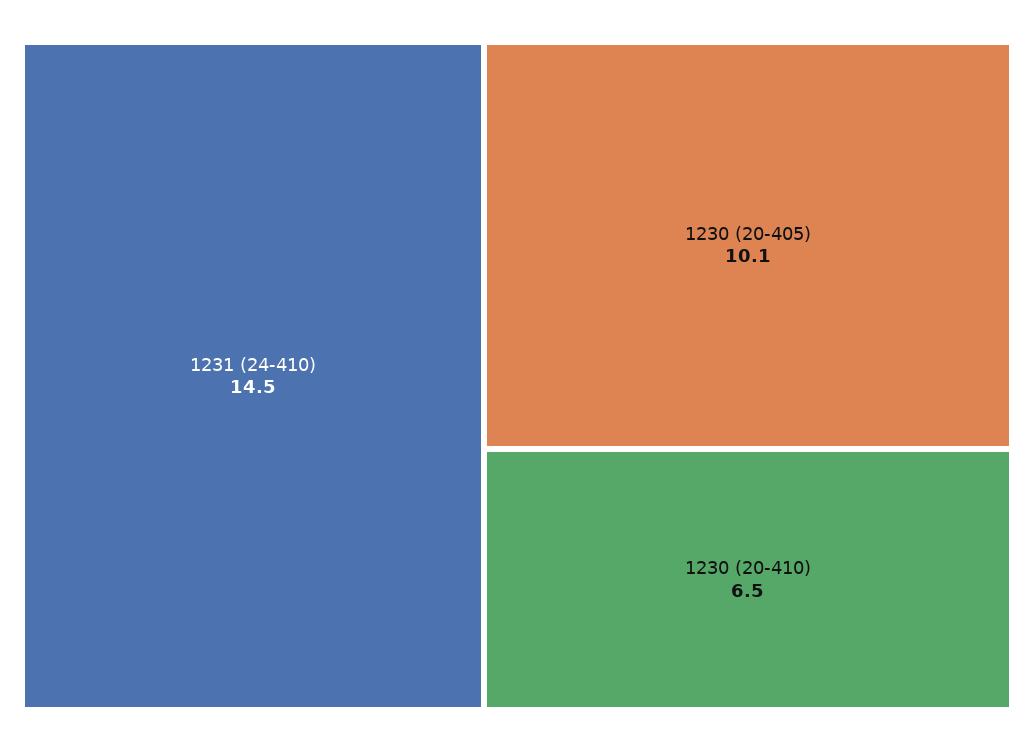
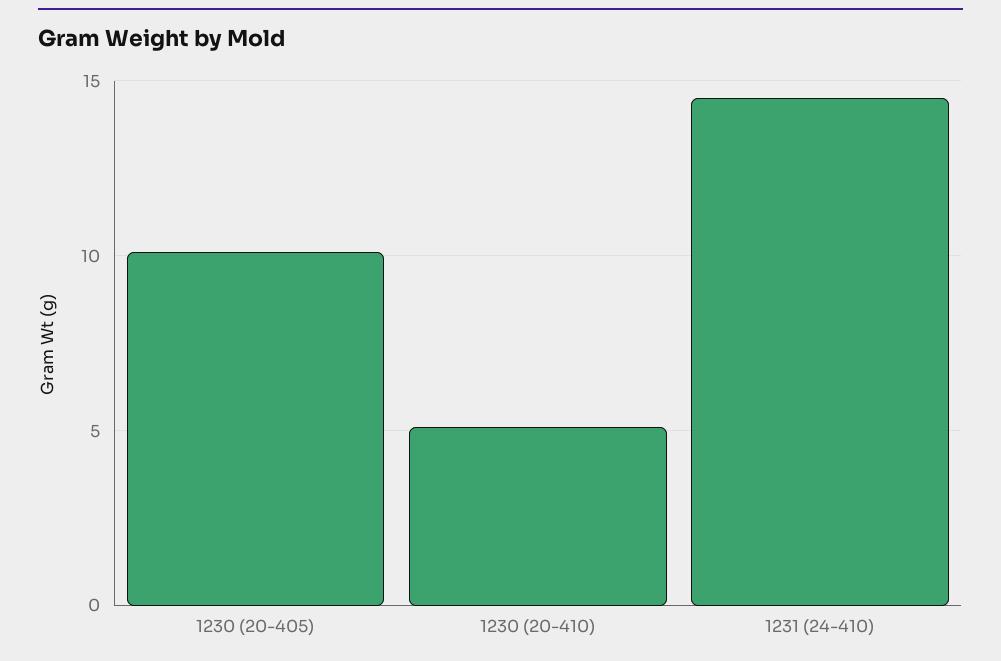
  {
    "1231 (24-410)": 14.5,
    "1230 (20-405)": 10.1,
-   "1230 (20-410)": 6.5
+   "1230 (20-410)": 5
  }

